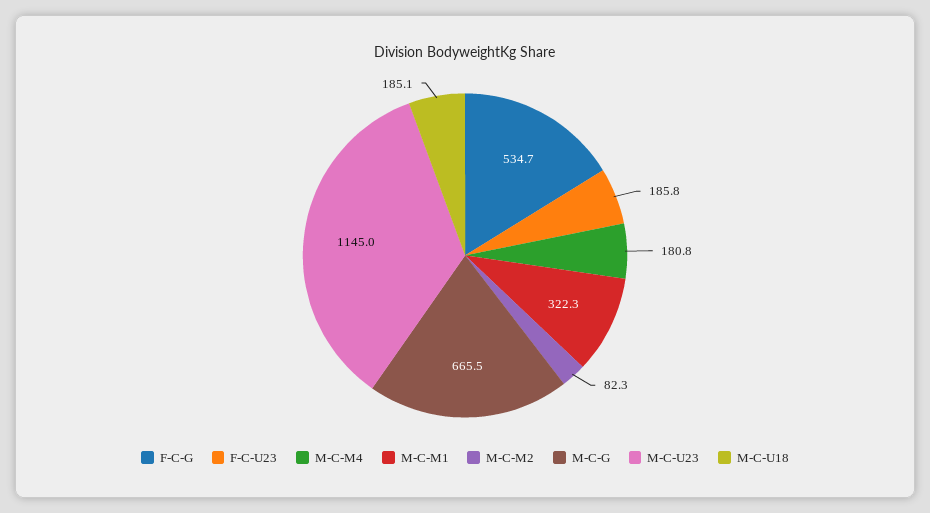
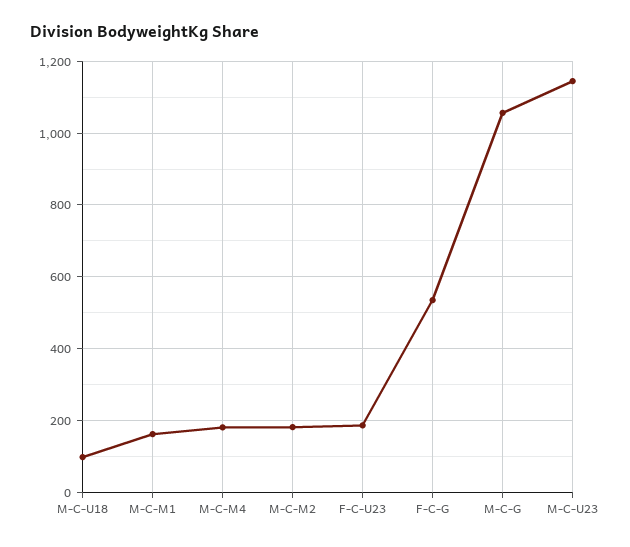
  {
    "F-C-G": 534.7,
    "F-C-U23": 185.8,
    "M-C-M4": 180.8,
-   "M-C-M1": 322.3,
+   "M-C-M1": 160,
-   "M-C-M2": 82.3,
+   "M-C-M2": 180,
-   "M-C-G": 665.5,
+   "M-C-G": 1060,
    "M-C-U23": 1145,
-   "M-C-U18": 185.1
+   "M-C-U18": 100
  }

